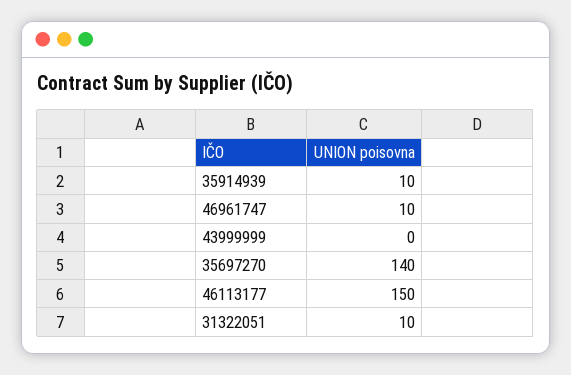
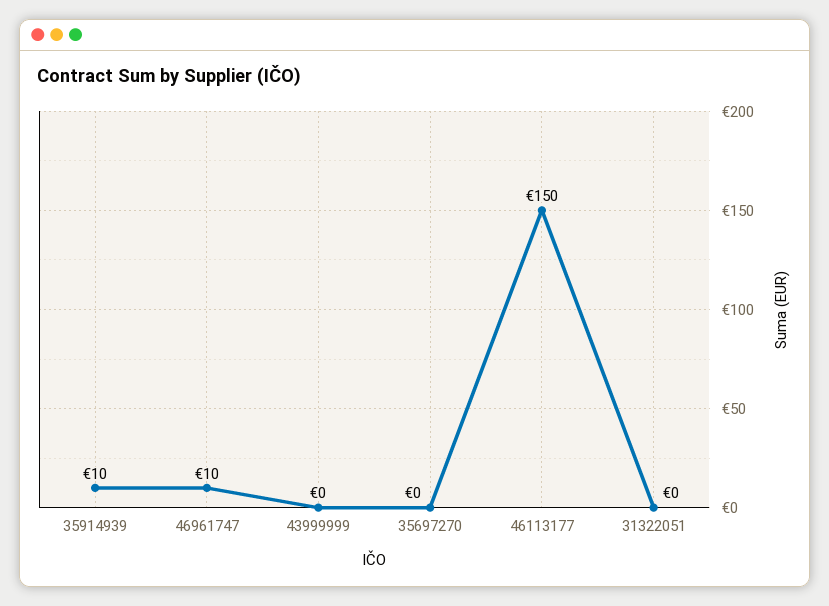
  {
    "35914939": 10,
    "46961747": 10,
    "43999999": 0,
-   "35697270": 140,
+   "35697270": 0,
    "46113177": 150,
-   "31322051": 10
+   "31322051": 0
  }

